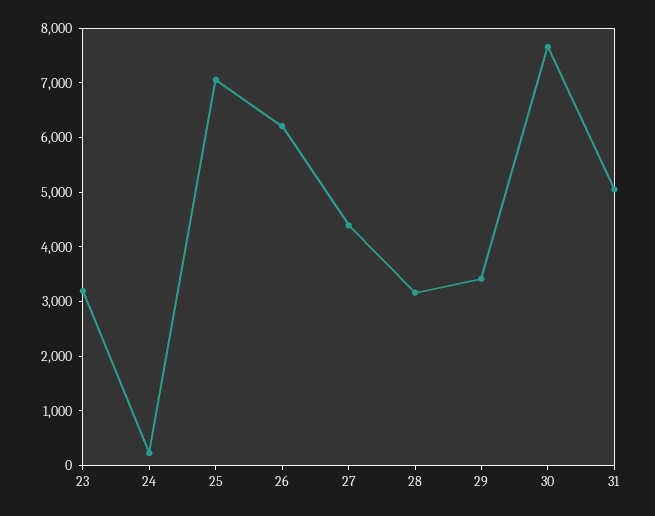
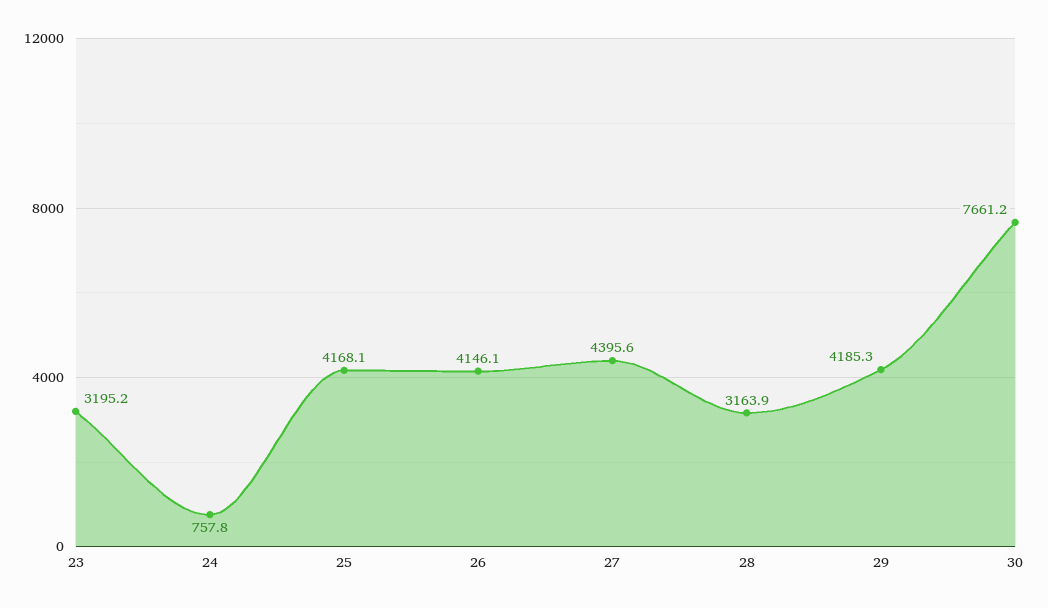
  {
    "23": 3195.2,
-   "24": 200,
+   "24": 757.8,
-   "25": 7000,
+   "25": 4168.1,
-   "26": 6200,
+   "26": 4146.1,
    "27": 4395.6,
    "28": 3163.9,
-   "29": 3400,
+   "29": 4185.3,
-   "30": 7661.2,
+   "30": 7661.2
-   "31": 5000
  }

